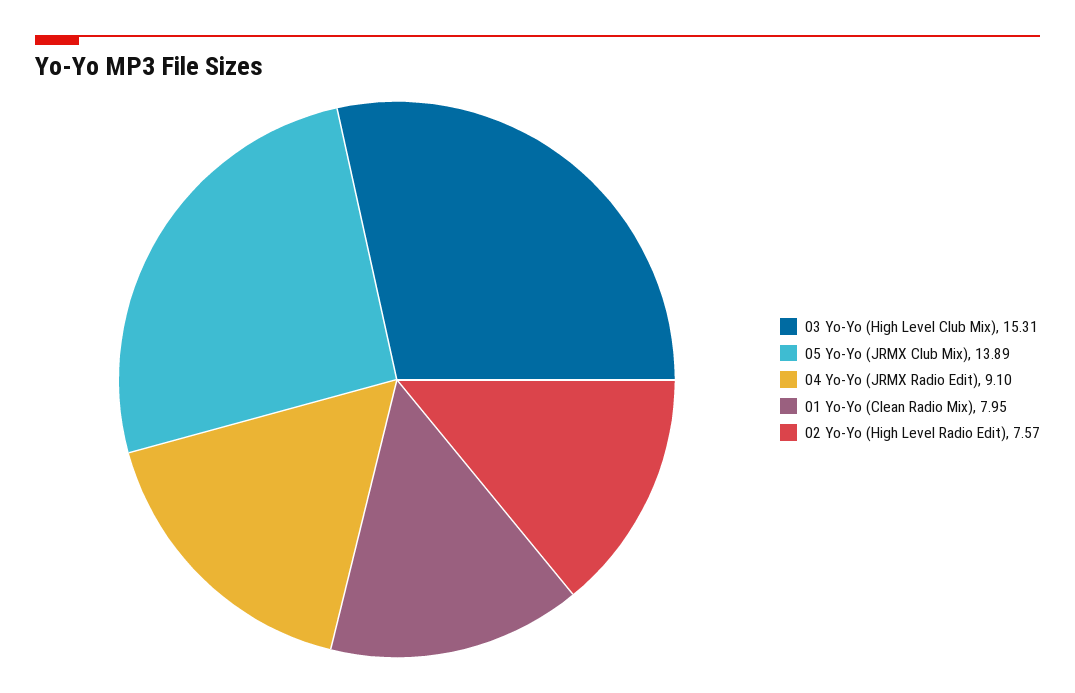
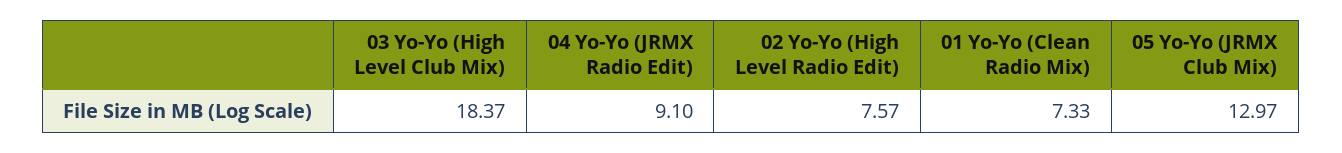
  {
-   "03 Yo-Yo (High Level Club Mix)": 15.31,
+   "03 Yo-Yo (High Level Club Mix)": 18.37,
-   "05 Yo-Yo (JRMX Club Mix)": 13.89,
+   "05 Yo-Yo (JRMX Club Mix)": 12.97,
    "04 Yo-Yo (JRMX Radio Edit)": 9.1,
-   "01 Yo-Yo (Clean Radio Mix)": 7.95,
+   "01 Yo-Yo (Clean Radio Mix)": 7.33,
    "02 Yo-Yo (High Level Radio Edit)": 7.57
  }

